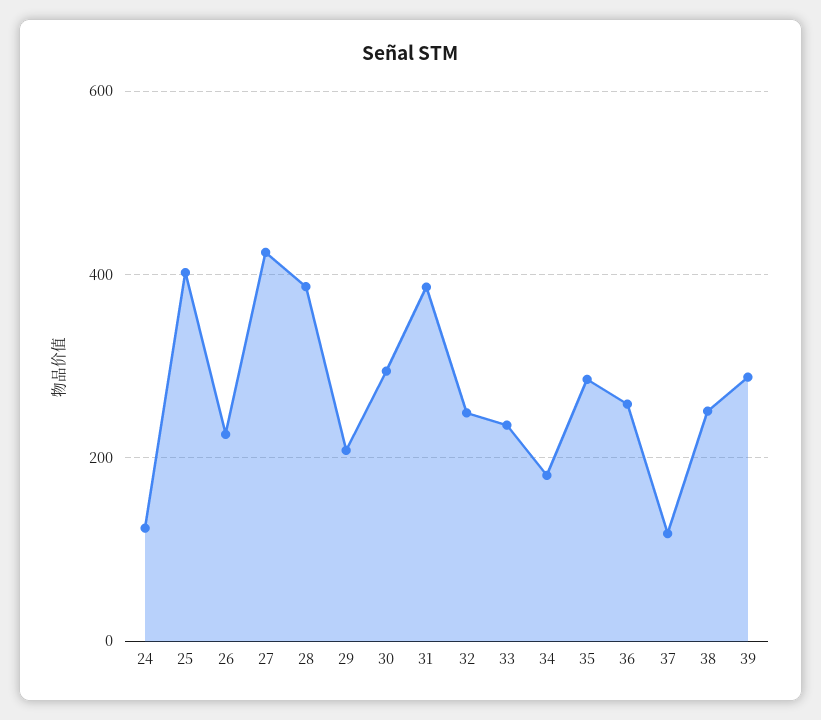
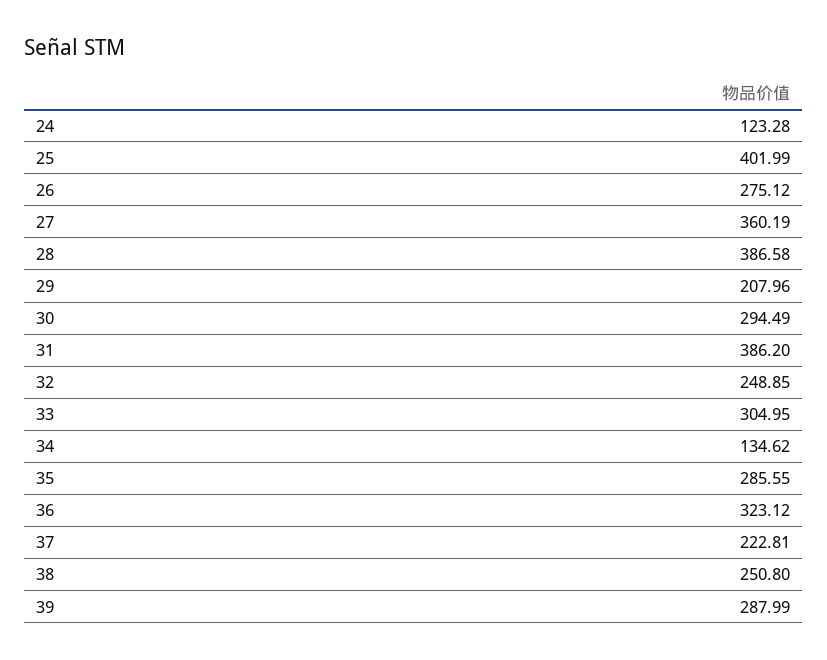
  {
    "24": 123.28,
    "25": 401.99,
-   "26": 220,
+   "26": 275.12,
-   "27": 420,
+   "27": 360.19,
    "28": 386.58,
    "29": 207.96,
    "30": 294.49,
    "31": 386.2,
    "32": 248.85,
-   "33": 240,
+   "33": 304.95,
-   "34": 180,
+   "34": 134.62,
    "35": 285.55,
-   "36": 260,
+   "36": 323.12,
-   "37": 120,
+   "37": 222.81,
    "38": 250.8,
    "39": 287.99
  }

